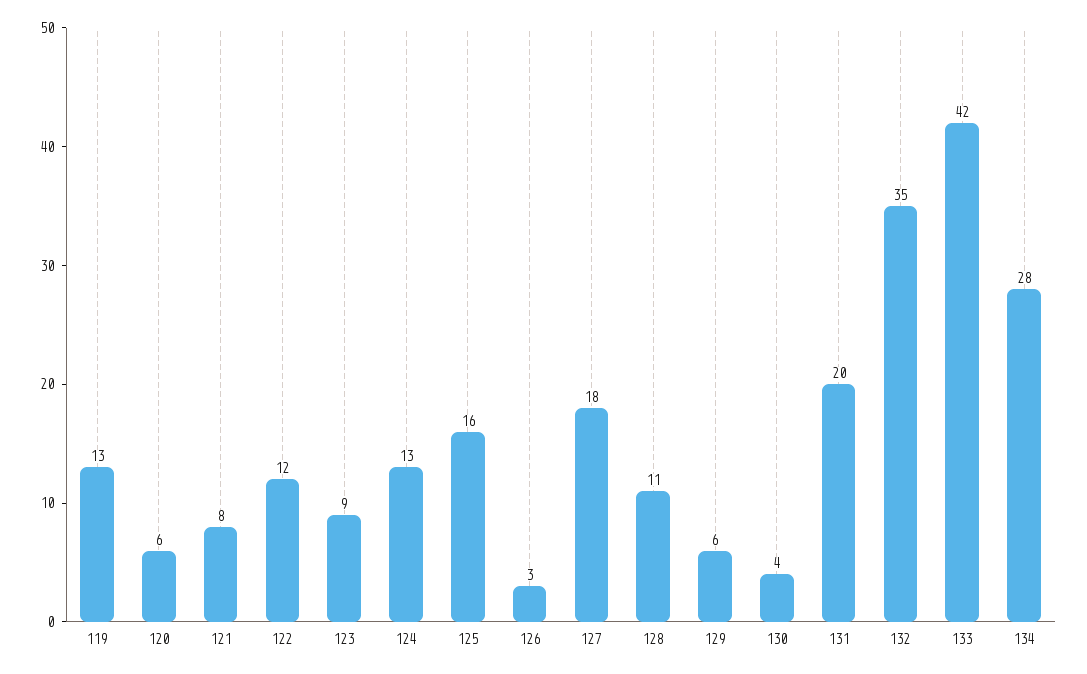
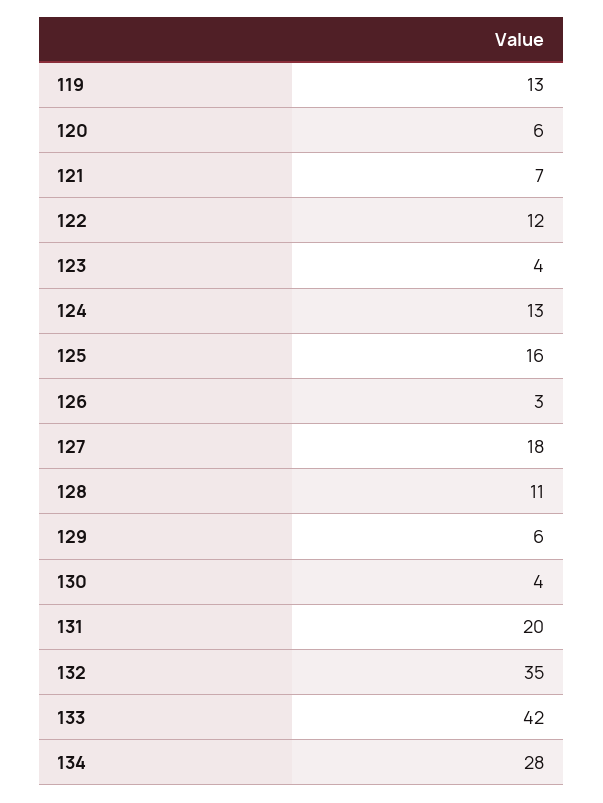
  {
    "119": 13,
    "120": 6,
-   "121": 8,
+   "121": 7,
    "122": 12,
-   "123": 9,
+   "123": 4,
    "124": 13,
    "125": 16,
    "126": 3,
    "127": 18,
    "128": 11,
    "129": 6,
    "130": 4,
    "131": 20,
    "132": 35,
    "133": 42,
    "134": 28
  }

